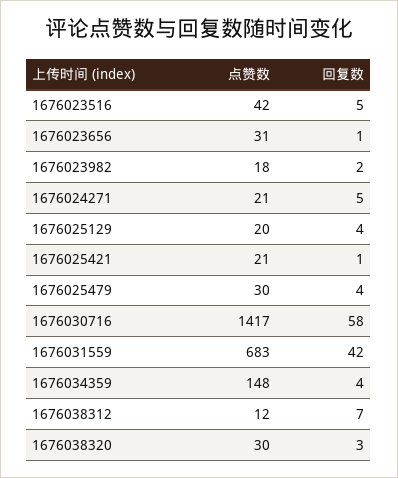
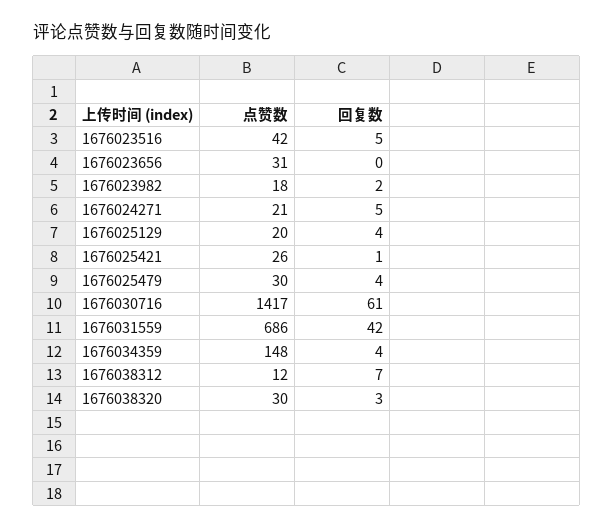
  {
    "点赞数": {
      "1676023516": 42,
      "1676023656": 31,
      "1676023982": 18,
      "1676024271": 21,
      "1676025129": 20,
-     "1676025421": 21,
+     "1676025421": 26,
      "1676025479": 30,
      "1676030716": 1417,
-     "1676031559": 683,
+     "1676031559": 686,
      "1676034359": 148,
      "1676038312": 12,
      "1676038320": 30
    },
    "回复数": {
      "1676023516": 5,
-     "1676023656": 1,
+     "1676023656": 0,
      "1676023982": 2,
      "1676024271": 5,
      "1676025129": 4,
      "1676025421": 1,
      "1676025479": 4,
-     "1676030716": 58,
+     "1676030716": 61,
      "1676031559": 42,
      "1676034359": 4,
      "1676038312": 7,
      "1676038320": 3
    }
  }

